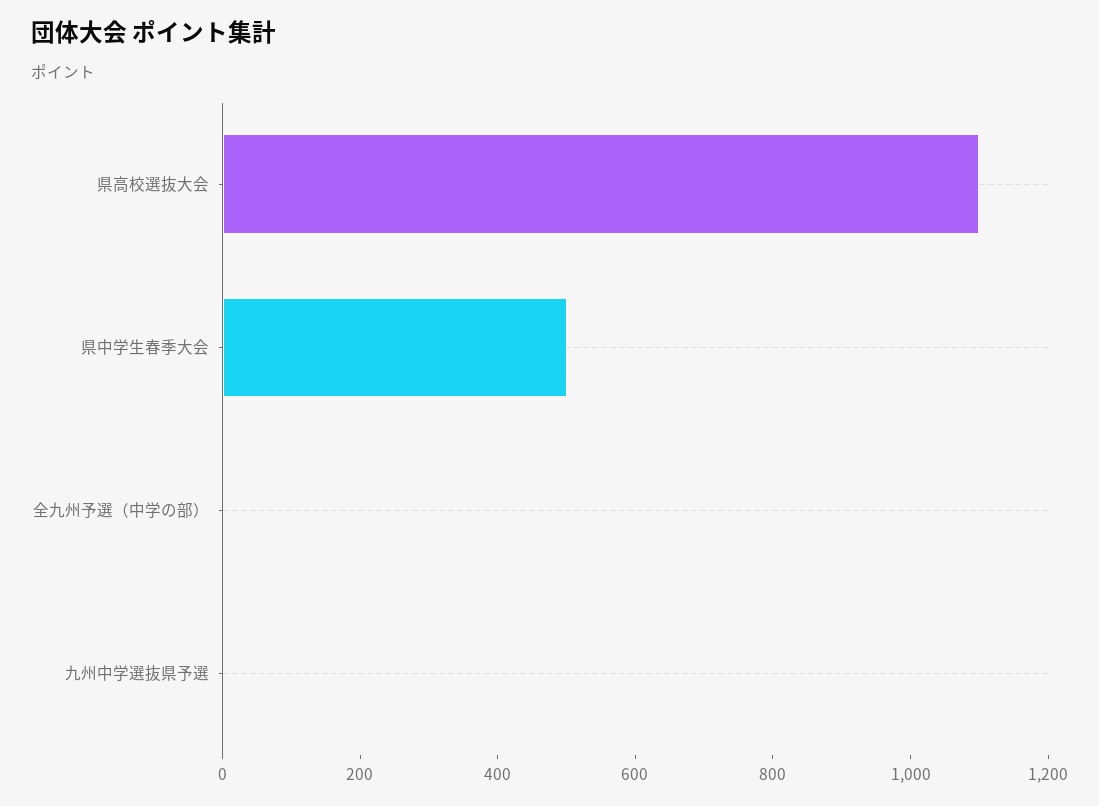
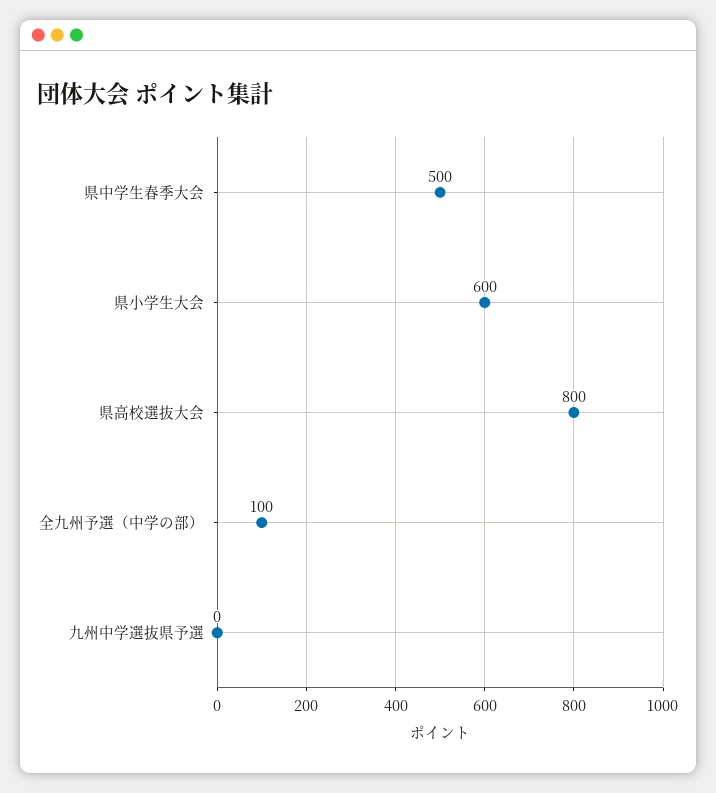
  {
-   "県高校選抜大会": 1100,
+   "県高校選抜大会": 800,
    "県中学生春季大会": 500,
-   "全九州予選（中学の部）": 0,
+   "全九州予選（中学の部）": 100,
-   "九州中学選抜県予選": 0
+   "九州中学選抜県予選": 0,
+   "県小学生大会": 600
  }

